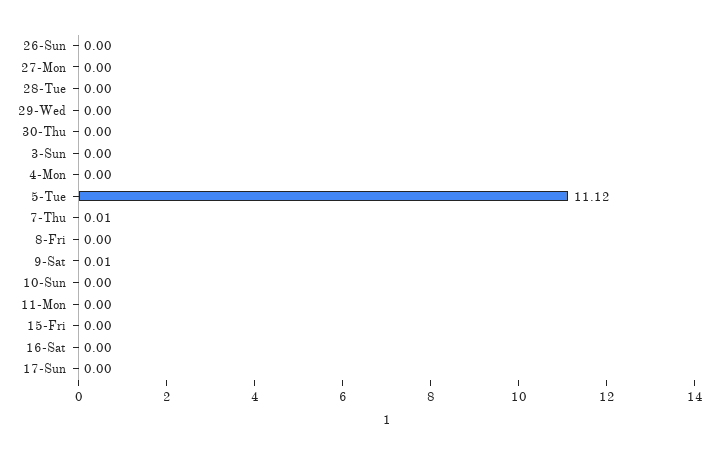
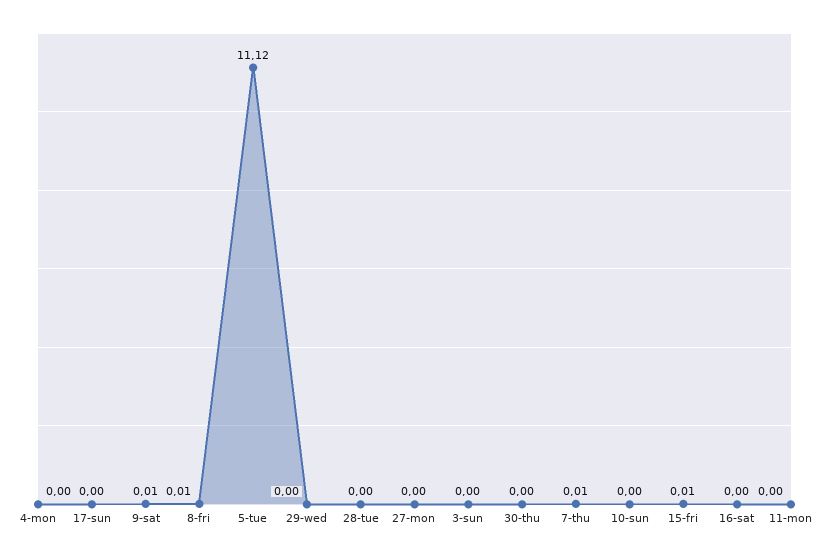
  {
-   "26-Sun": 0,
    "27-Mon": 0,
    "28-Tue": 0,
    "29-Wed": 0,
    "30-Thu": 0,
    "3-Sun": 0,
    "4-Mon": 0,
    "5-Tue": 11.12,
    "7-Thu": 0.01,
-   "8-Fri": 0,
+   "8-Fri": 0.01,
    "9-Sat": 0.01,
    "10-Sun": 0,
    "11-Mon": 0,
-   "15-Fri": 0,
+   "15-Fri": 0.01,
    "16-Sat": 0,
    "17-Sun": 0
  }

